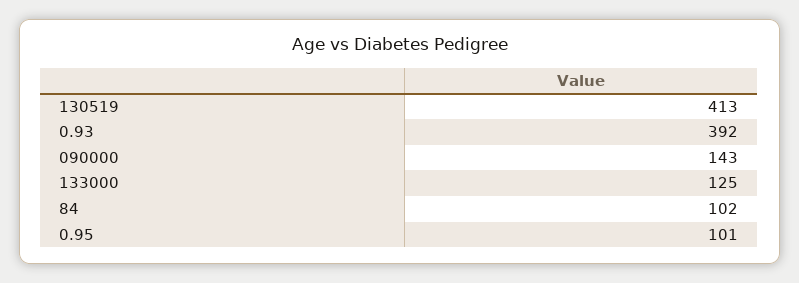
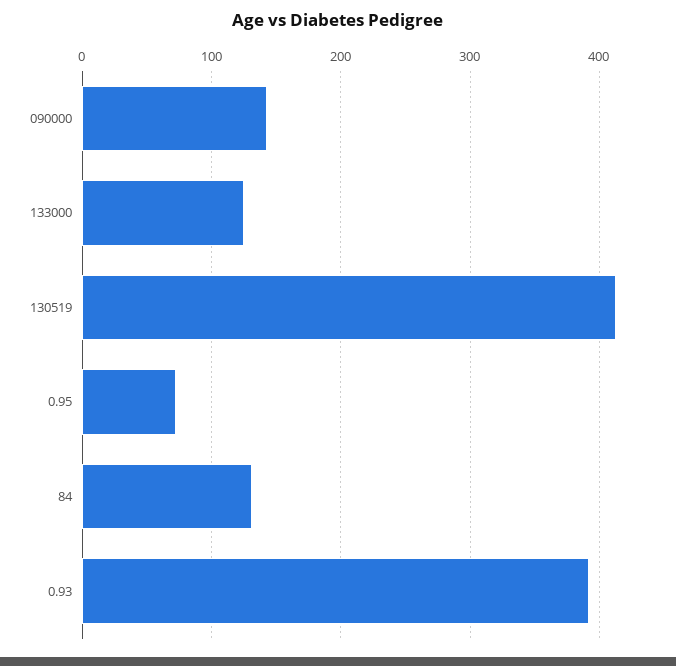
  {
    "130519": 413,
    "0.93": 392,
    "090000": 143,
    "133000": 125,
-   "84": 102,
+   "84": 130,
-   "0.95": 101
+   "0.95": 70
  }

